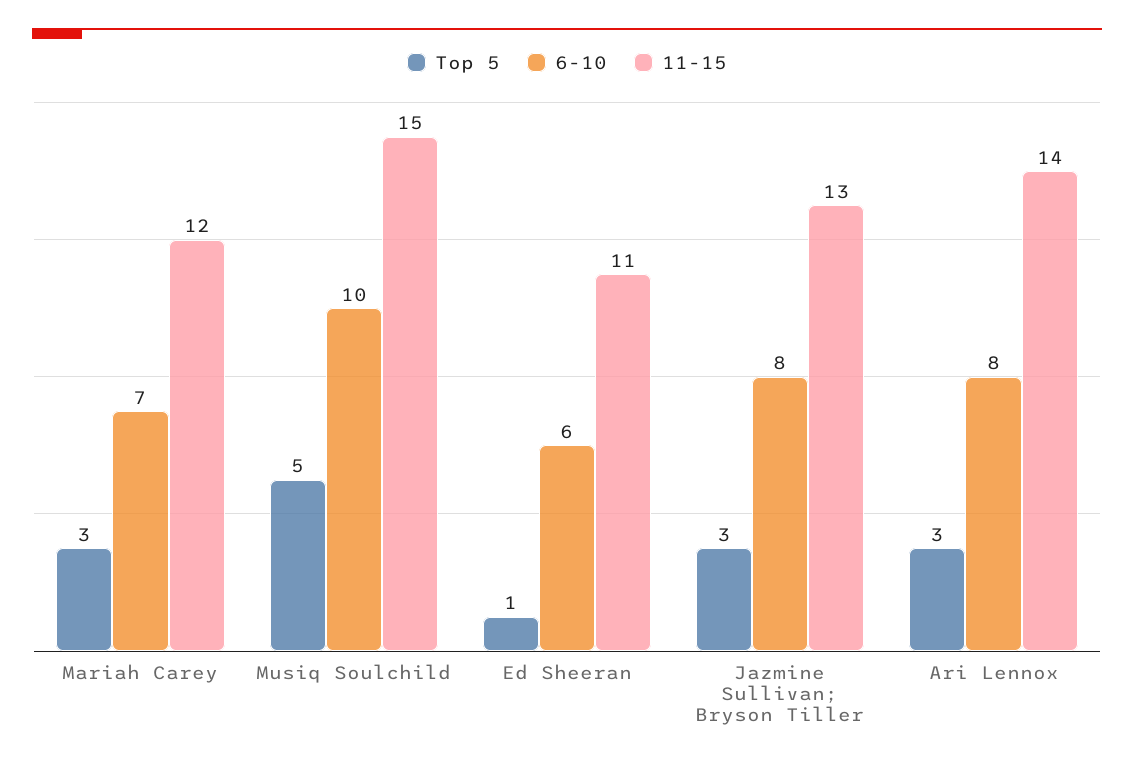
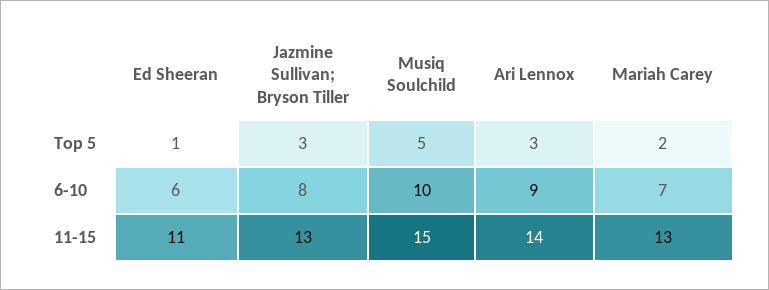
  {
    "Top 5": {
-     "Mariah Carey": 3,
+     "Mariah Carey": 2,
      "Musiq Soulchild": 5,
      "Ed Sheeran": 1,
      "Jazmine Sullivan; Bryson Tiller": 3,
      "Ari Lennox": 3
    },
    "6-10": {
      "Mariah Carey": 7,
      "Musiq Soulchild": 10,
      "Ed Sheeran": 6,
      "Jazmine Sullivan; Bryson Tiller": 8,
-     "Ari Lennox": 8
+     "Ari Lennox": 9
    },
    "11-15": {
-     "Mariah Carey": 12,
+     "Mariah Carey": 13,
      "Musiq Soulchild": 15,
      "Ed Sheeran": 11,
      "Jazmine Sullivan; Bryson Tiller": 13,
      "Ari Lennox": 14
    }
  }

